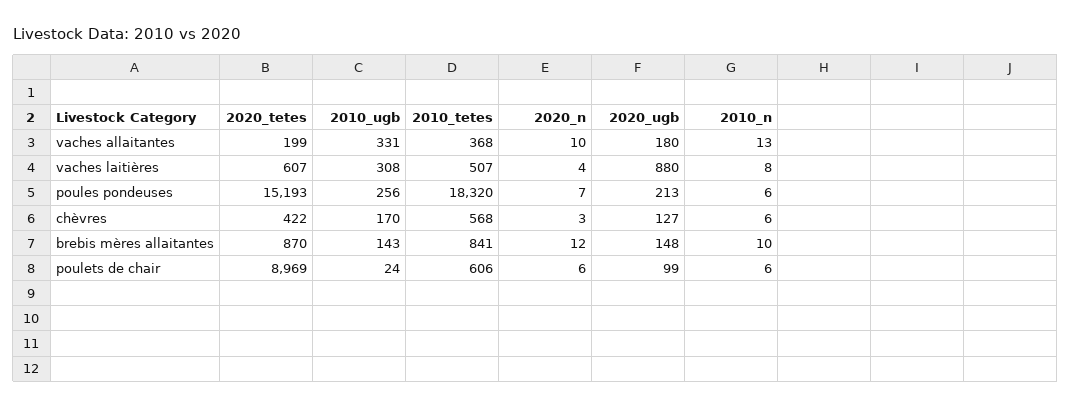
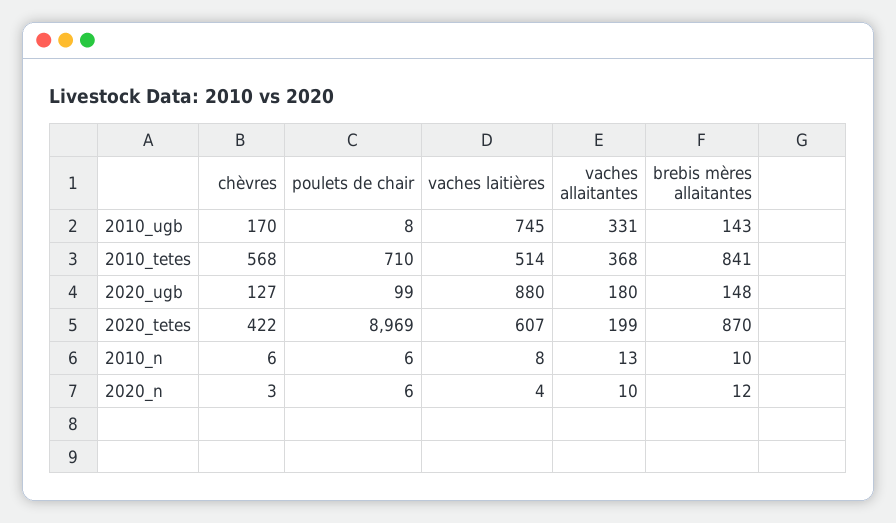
  {
    "2020_tetes": {
      "vaches allaitantes": 199,
      "vaches laitières": 607,
-     "poules pondeuses": 15193,
      "chèvres": 422,
      "brebis mères allaitantes": 870,
      "poulets de chair": 8969
    },
    "2010_ugb": {
      "vaches allaitantes": 331,
-     "vaches laitières": 308,
+     "vaches laitières": 745,
-     "poules pondeuses": 256,
      "chèvres": 170,
      "brebis mères allaitantes": 143,
-     "poulets de chair": 24
+     "poulets de chair": 8
    },
    "2010_tetes": {
      "vaches allaitantes": 368,
-     "vaches laitières": 507,
+     "vaches laitières": 514,
-     "poules pondeuses": 18320,
      "chèvres": 568,
      "brebis mères allaitantes": 841,
-     "poulets de chair": 606
+     "poulets de chair": 710
    },
    "2020_n": {
      "vaches allaitantes": 10,
      "vaches laitières": 4,
-     "poules pondeuses": 7,
      "chèvres": 3,
      "brebis mères allaitantes": 12,
      "poulets de chair": 6
    },
    "2020_ugb": {
      "vaches allaitantes": 180,
      "vaches laitières": 880,
-     "poules pondeuses": 213,
      "chèvres": 127,
      "brebis mères allaitantes": 148,
      "poulets de chair": 99
    },
    "2010_n": {
      "vaches allaitantes": 13,
      "vaches laitières": 8,
-     "poules pondeuses": 6,
      "chèvres": 6,
      "brebis mères allaitantes": 10,
      "poulets de chair": 6
    }
  }

